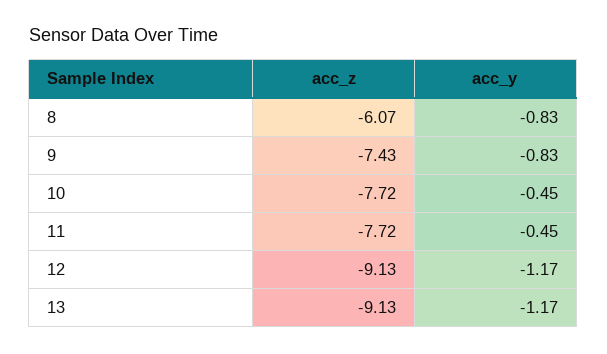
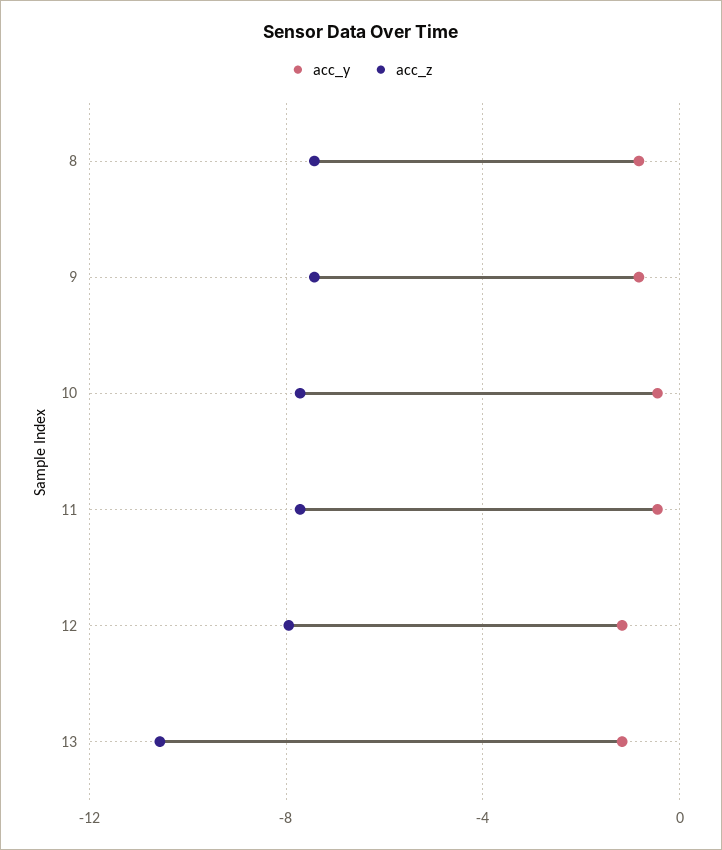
  {
    "acc_z": {
-     "8": -6.07,
+     "8": -7.5,
      "9": -7.43,
      "10": -7.72,
      "11": -7.72,
-     "12": -9.13,
+     "12": -8,
-     "13": -9.13
+     "13": -10.5
    },
    "acc_y": {
      "8": -0.83,
      "9": -0.83,
      "10": -0.45,
      "11": -0.45,
      "12": -1.17,
      "13": -1.17
    }
  }

